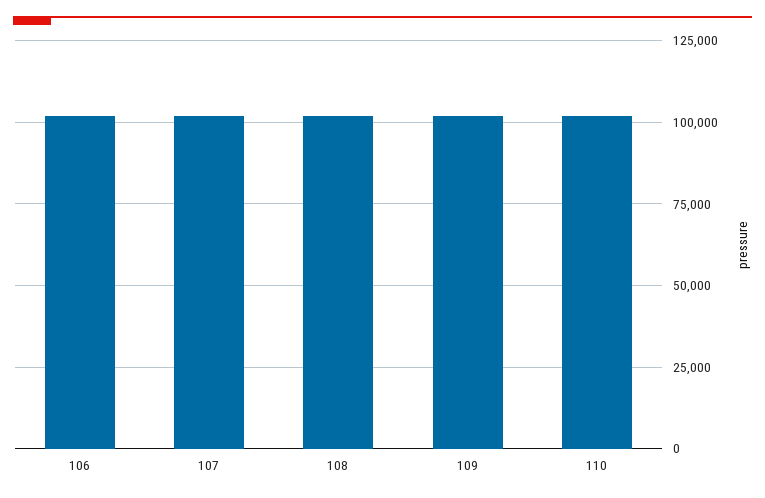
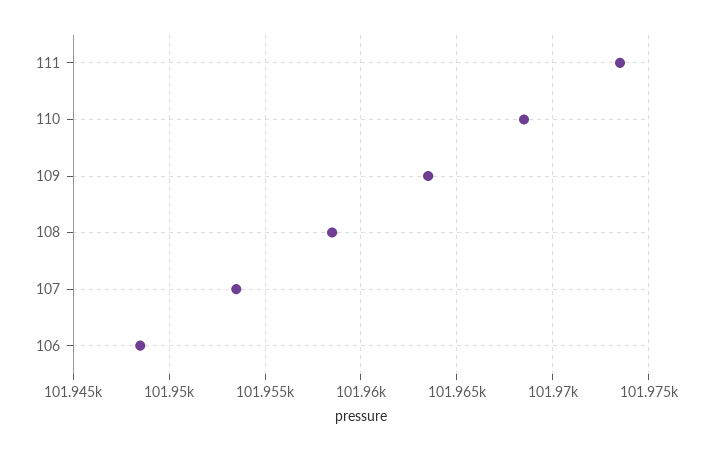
  {
    "106": 101948.5,
    "107": 101953.5,
    "108": 101958.5,
    "109": 101963.5,
-   "110": 101968.5
+   "110": 101968.5,
+   "111": 101973.5
  }

